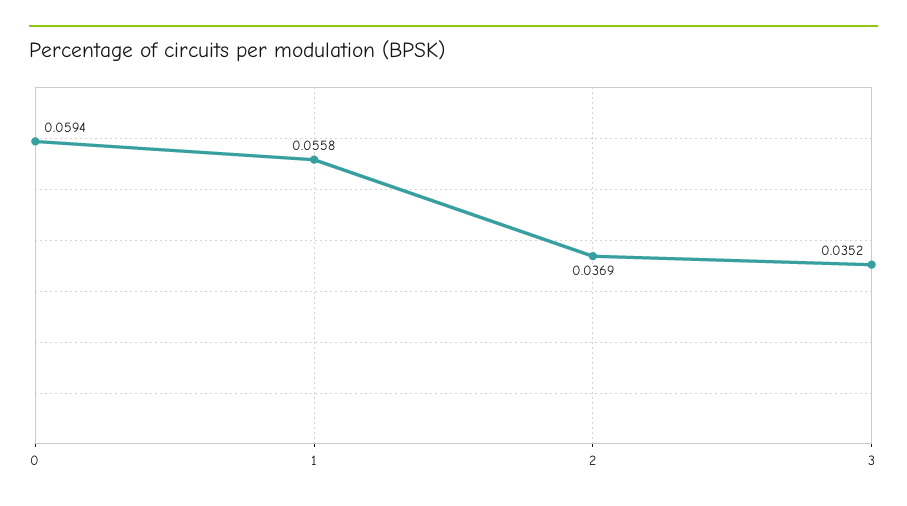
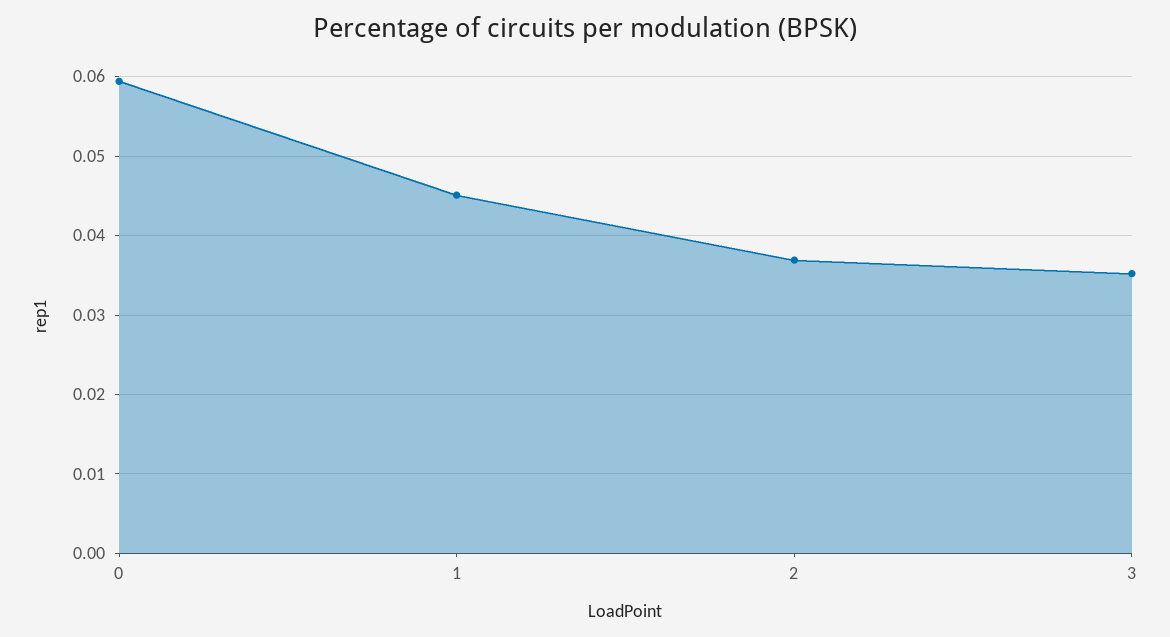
  {
    "0": 0.0594,
-   "1": 0.0558,
+   "1": 0.045,
    "2": 0.0369,
    "3": 0.0352
  }

